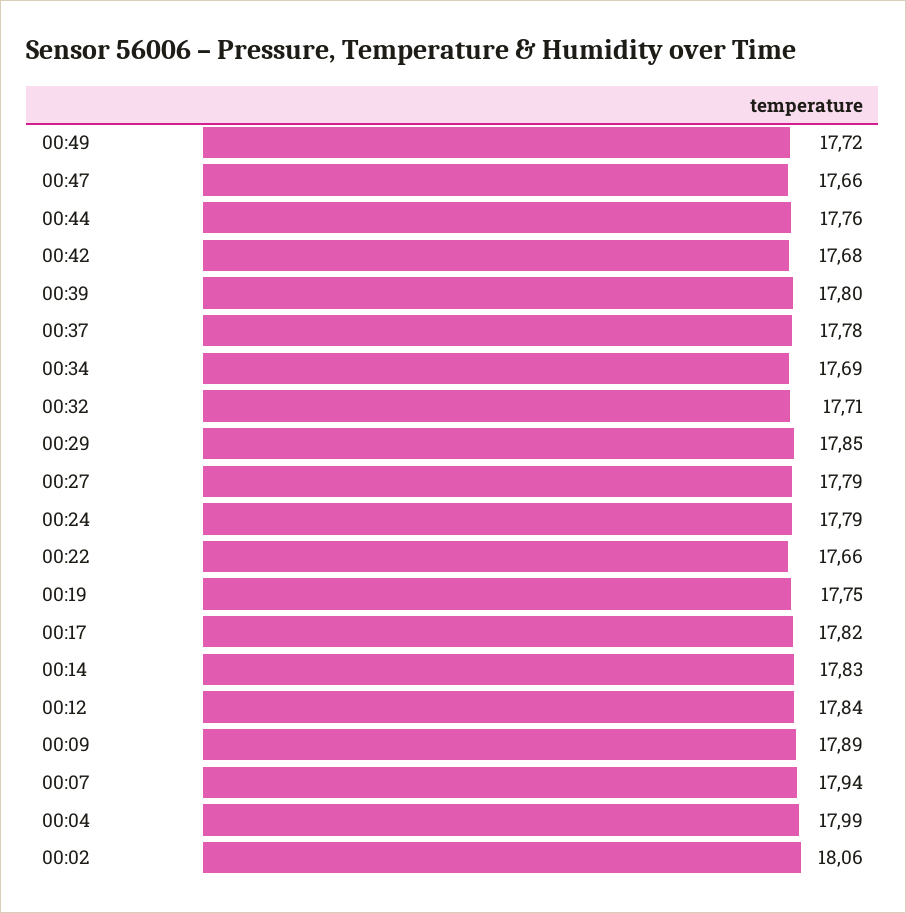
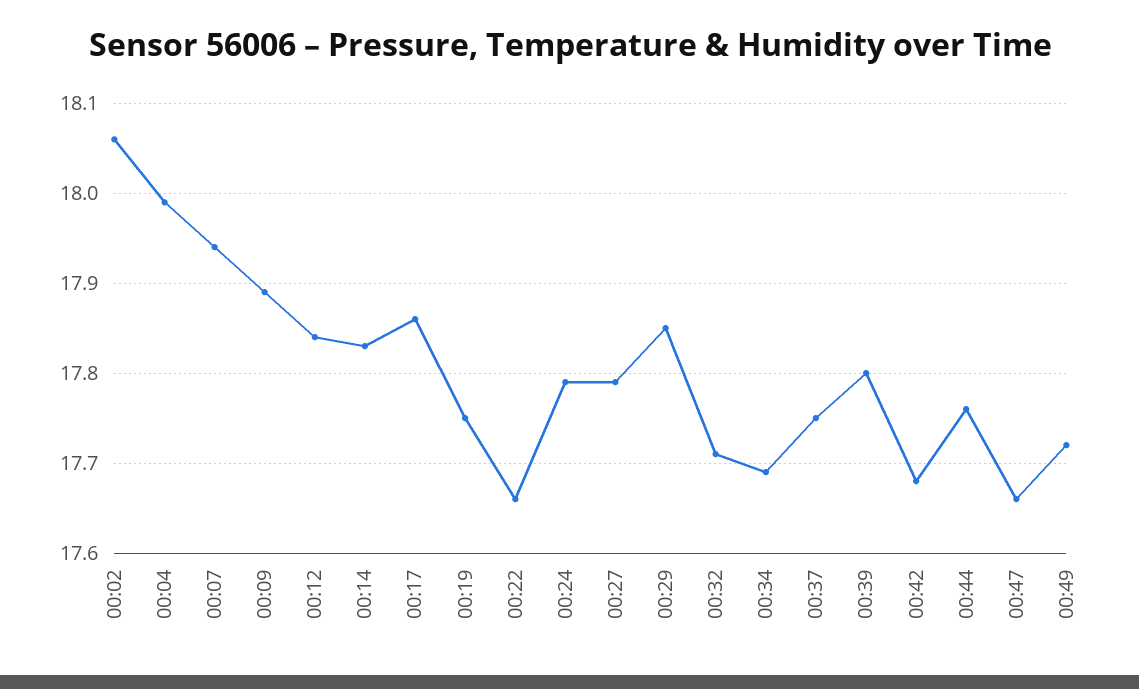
  {
    "00:49": 17.72,
    "00:47": 17.66,
    "00:44": 17.76,
    "00:42": 17.68,
    "00:39": 17.8,
-   "00:37": 17.78,
+   "00:37": 17.75,
    "00:34": 17.69,
    "00:32": 17.71,
    "00:29": 17.85,
    "00:27": 17.79,
    "00:24": 17.79,
    "00:22": 17.66,
    "00:19": 17.75,
-   "00:17": 17.82,
+   "00:17": 17.86,
    "00:14": 17.83,
    "00:12": 17.84,
    "00:09": 17.89,
    "00:07": 17.94,
    "00:04": 17.99,
    "00:02": 18.06
  }

